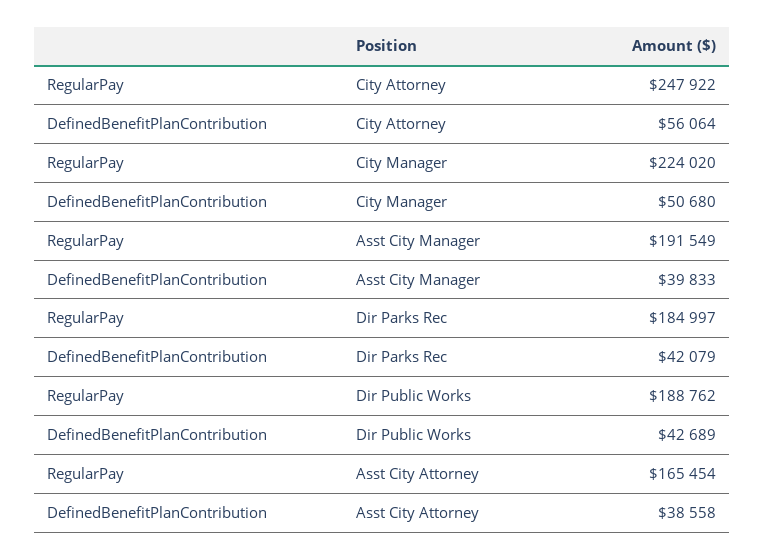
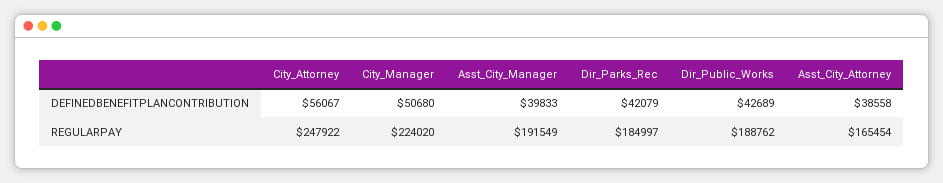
  {
    "RegularPay": {
      "City Attorney": 247922,
      "City Manager": 224020,
      "Asst City Manager": 191549,
      "Dir Parks Rec": 184997,
      "Dir Public Works": 188762,
      "Asst City Attorney": 165454
    },
    "DefinedBenefitPlanContribution": {
-     "City Attorney": 56064,
+     "City Attorney": 56067,
      "City Manager": 50680,
      "Asst City Manager": 39833,
      "Dir Parks Rec": 42079,
      "Dir Public Works": 42689,
      "Asst City Attorney": 38558
    }
  }

